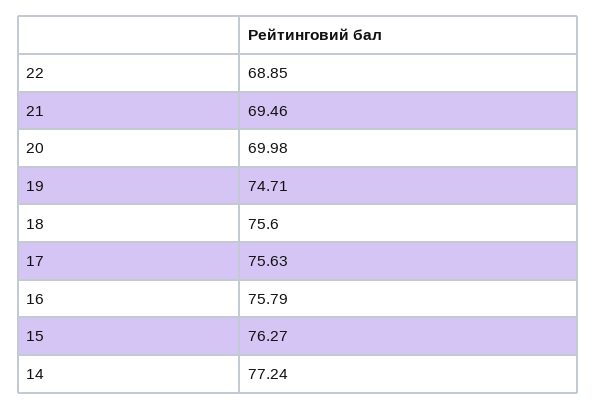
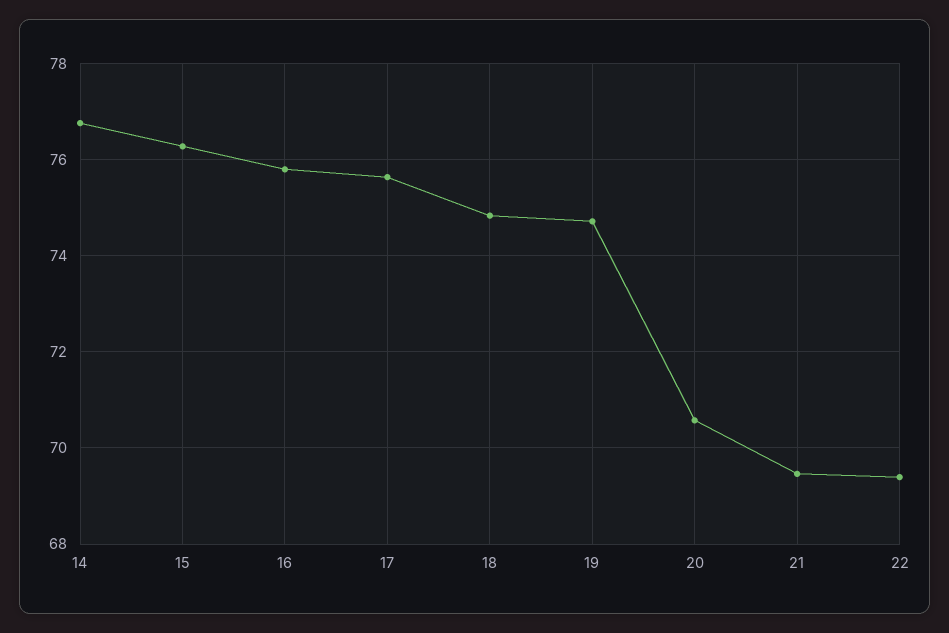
  {
-   "22": 68.85,
+   "22": 69.4,
    "21": 69.46,
-   "20": 69.98,
+   "20": 70.6,
    "19": 74.71,
-   "18": 75.6,
+   "18": 74.8,
    "17": 75.63,
    "16": 75.79,
    "15": 76.27,
-   "14": 77.24
+   "14": 76.8
  }

